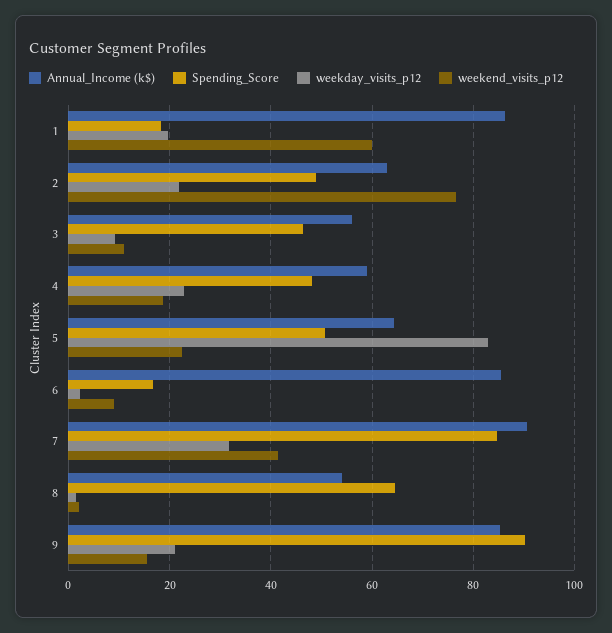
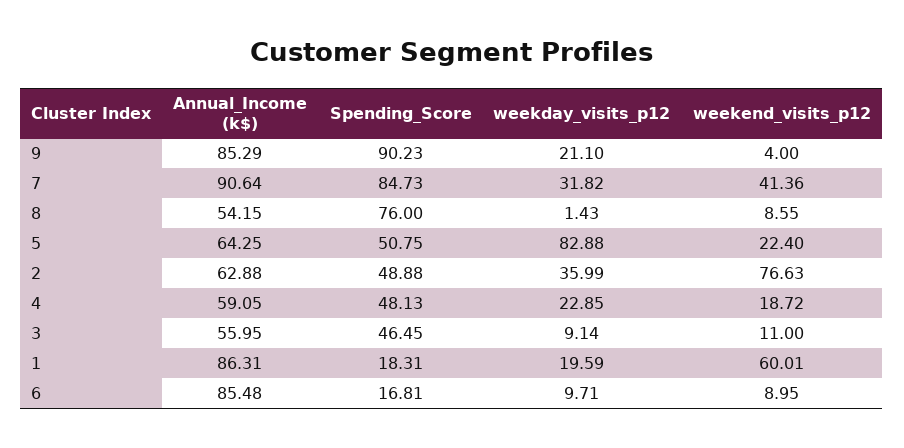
  {
    "Annual_Income (k$)": {
      "1": 86.31,
      "2": 62.88,
      "3": 55.95,
      "4": 59.05,
      "5": 64.25,
      "6": 85.48,
      "7": 90.64,
      "8": 54.15,
      "9": 85.29
    },
    "Spending_Score": {
      "1": 18.31,
      "2": 48.88,
      "3": 46.45,
      "4": 48.13,
      "5": 50.75,
      "6": 16.81,
      "7": 84.73,
-     "8": 64,
+     "8": 76,
      "9": 90.23
    },
    "weekday_visits_p12": {
      "1": 19.59,
-     "2": 22,
+     "2": 35.99,
      "3": 9.14,
      "4": 22.85,
      "5": 82.88,
-     "6": 2,
+     "6": 9.71,
      "7": 31.82,
      "8": 1.43,
      "9": 21.1
    },
    "weekend_visits_p12": {
      "1": 60.01,
      "2": 76.63,
      "3": 11,
      "4": 18.72,
      "5": 22.4,
      "6": 8.95,
      "7": 41.36,
-     "8": 2,
+     "8": 8.55,
-     "9": 16
+     "9": 4
    }
  }

